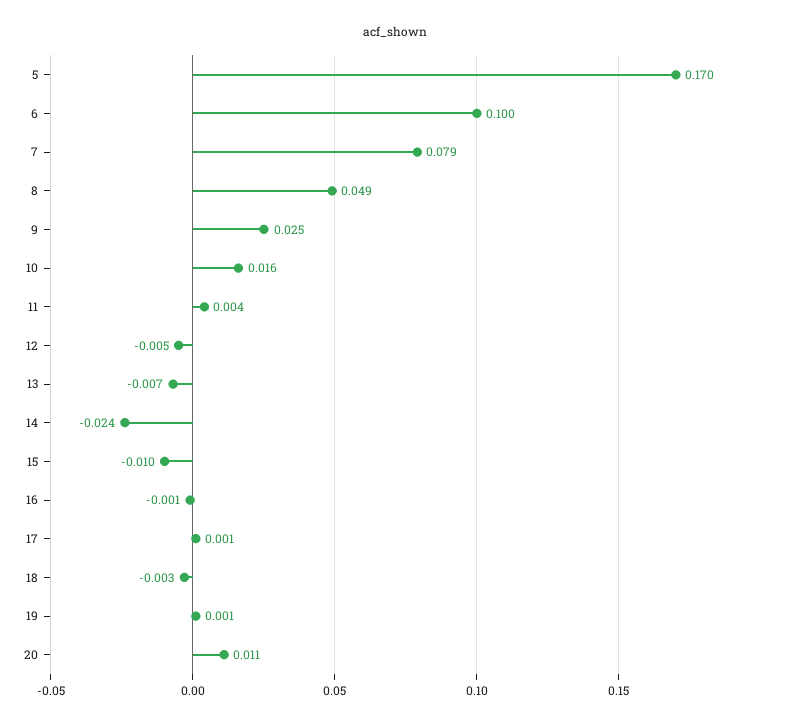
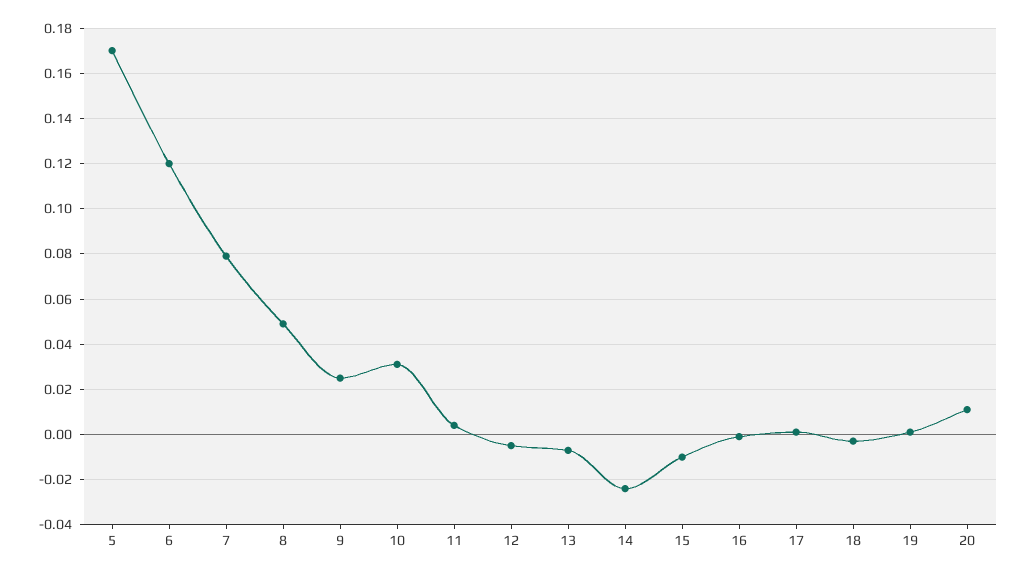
  {
    "5": 0.17,
-   "6": 0.1,
+   "6": 0.12,
    "7": 0.079,
    "8": 0.049,
    "9": 0.025,
-   "10": 0.016,
+   "10": 0.03,
    "11": 0.004,
    "12": -0.005,
    "13": -0.007,
    "14": -0.024,
    "15": -0.01,
    "16": -0.001,
    "17": 0.001,
    "18": -0.003,
    "19": 0.001,
    "20": 0.011
  }

